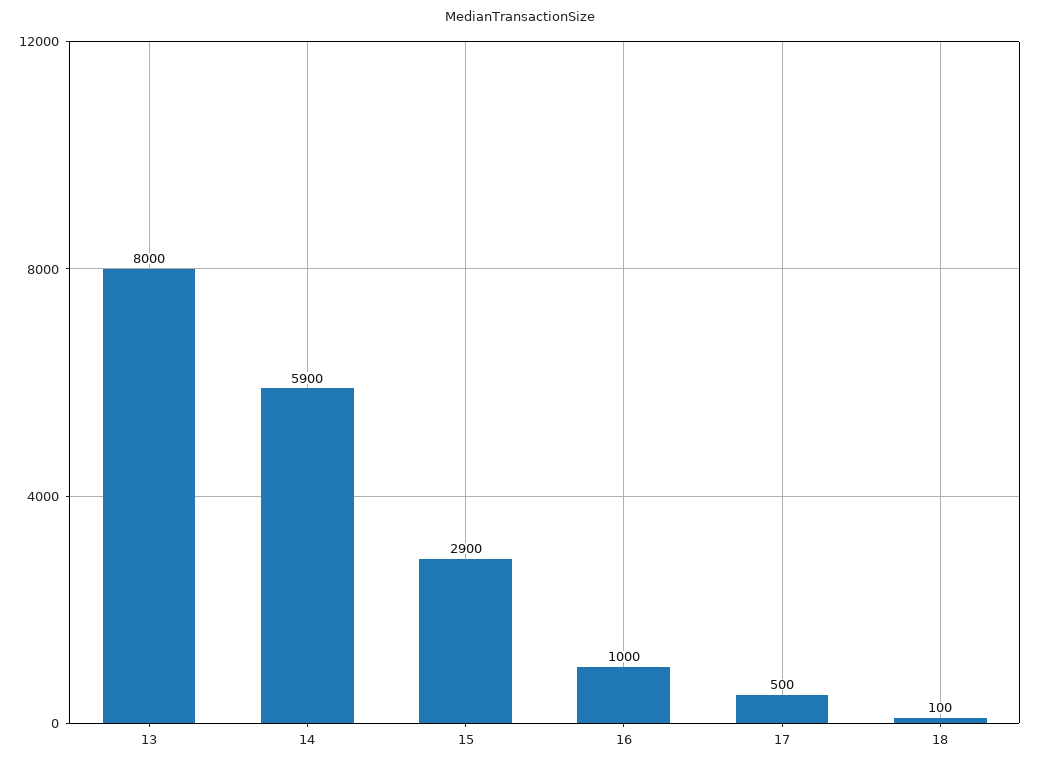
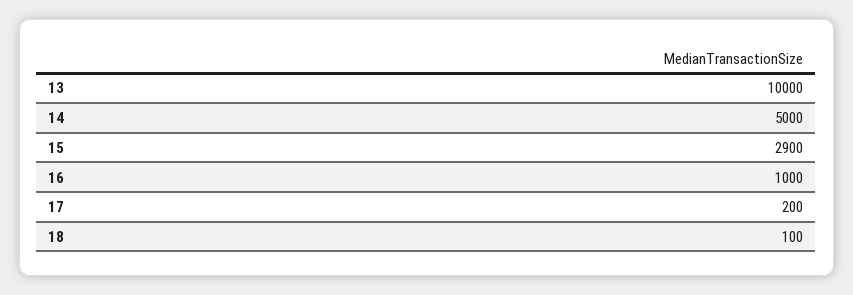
  {
-   "13": 8000,
+   "13": 10000,
-   "14": 5900,
+   "14": 5000,
    "15": 2900,
    "16": 1000,
-   "17": 500,
+   "17": 200,
    "18": 100
  }

